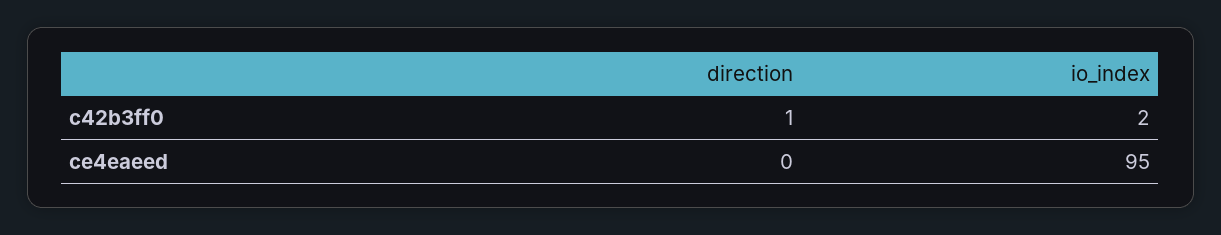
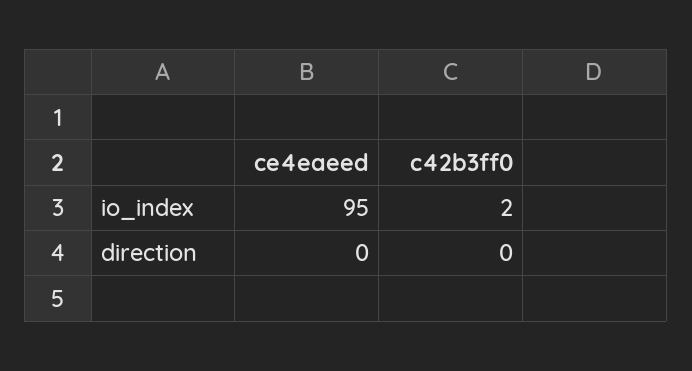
  {
    "direction": {
-     "c42b3ff0": 1,
+     "c42b3ff0": 0,
      "ce4eaeed": 0
    },
    "io_index": {
      "c42b3ff0": 2,
      "ce4eaeed": 95
    }
  }

